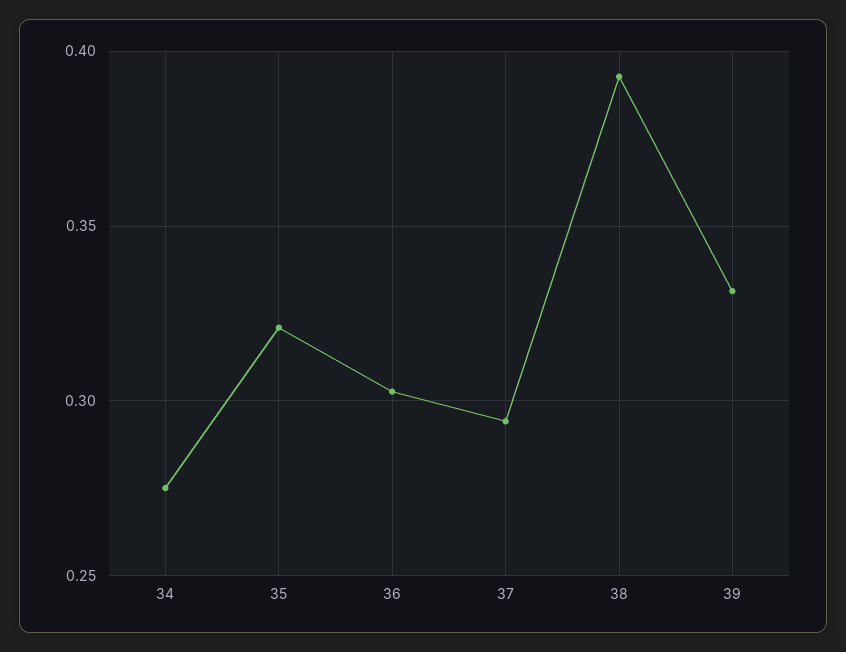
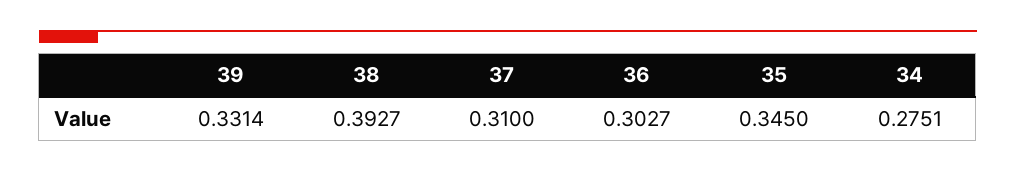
  {
    "34": 0.2751,
-   "35": 0.32,
+   "35": 0.345,
    "36": 0.3027,
-   "37": 0.295,
+   "37": 0.31,
    "38": 0.3927,
    "39": 0.3314
  }

